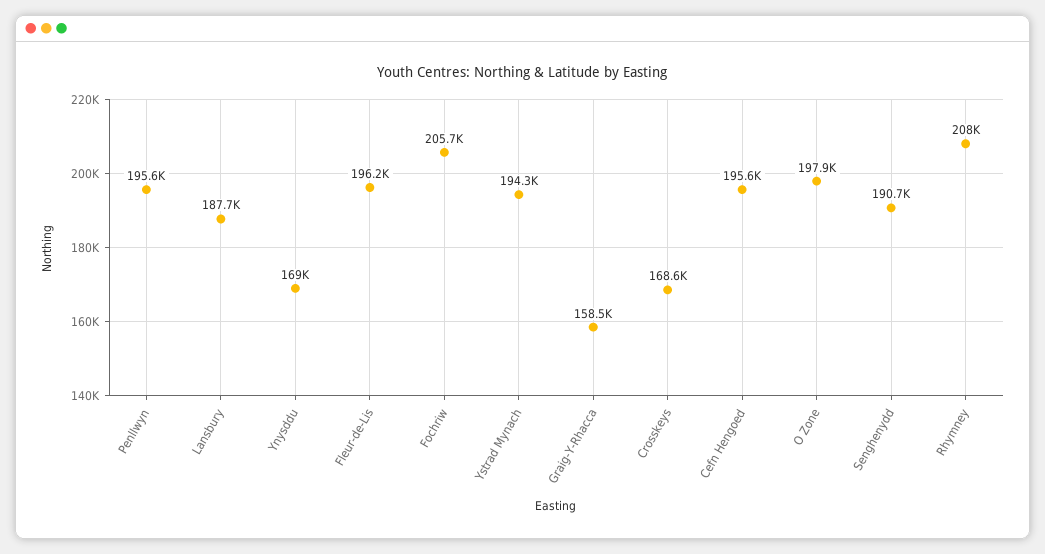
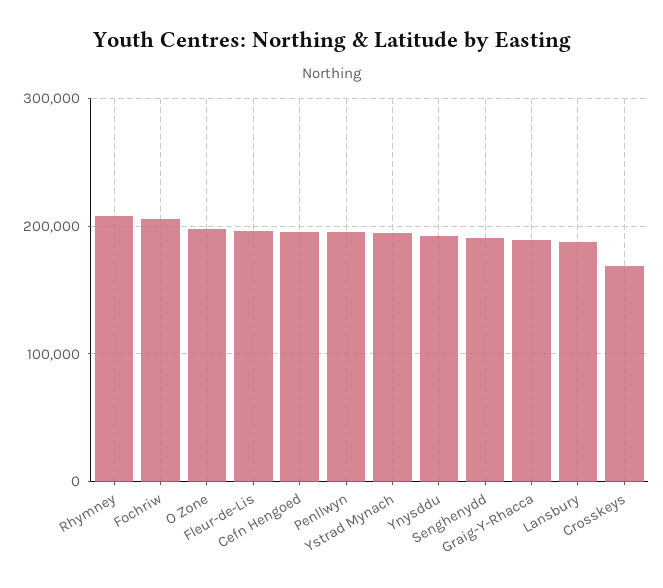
  {
    "Penllwyn": 195600,
    "Lansbury": 187700,
-   "Ynysddu": 169000,
+   "Ynysddu": 190000,
    "Fleur-de-Lis": 196200,
    "Fochriw": 205700,
    "Ystrad Mynach": 194300,
-   "Graig-Y-Rhacca": 158500,
+   "Graig-Y-Rhacca": 190000,
    "Crosskeys": 168600,
    "Cefn Hengoed": 195600,
    "O Zone": 197900,
    "Senghenydd": 190700,
    "Rhymney": 208000
  }

